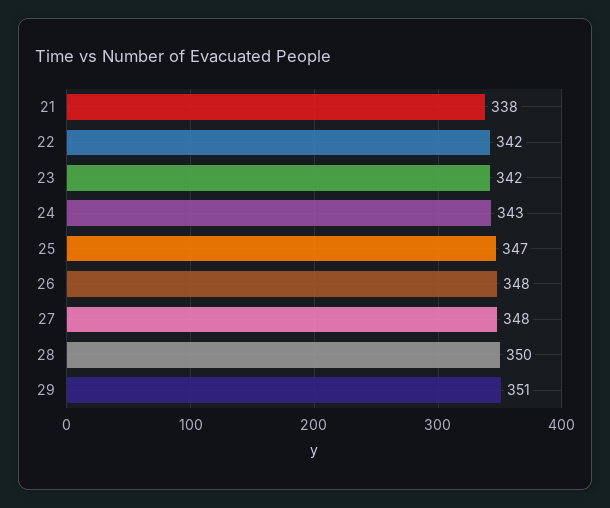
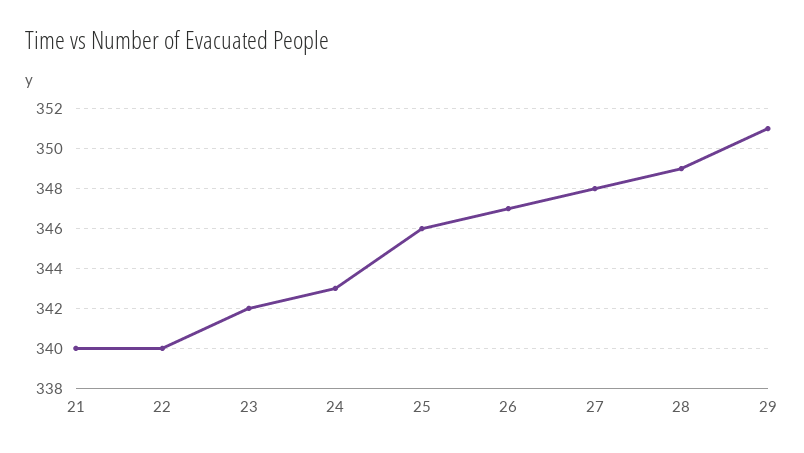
  {
-   "21": 338,
+   "21": 340,
-   "22": 342,
+   "22": 340,
    "23": 342,
    "24": 343,
-   "25": 347,
+   "25": 346,
-   "26": 348,
+   "26": 347,
    "27": 348,
-   "28": 350,
+   "28": 349,
    "29": 351
  }

